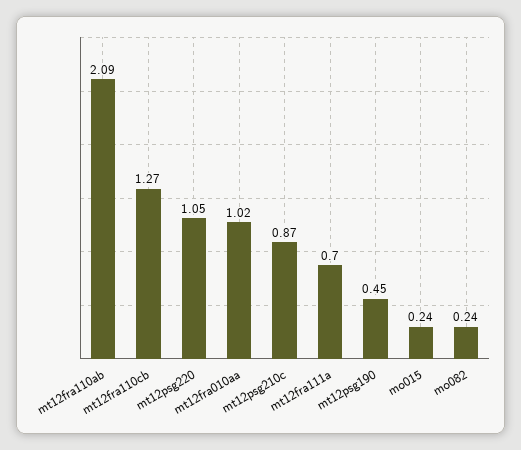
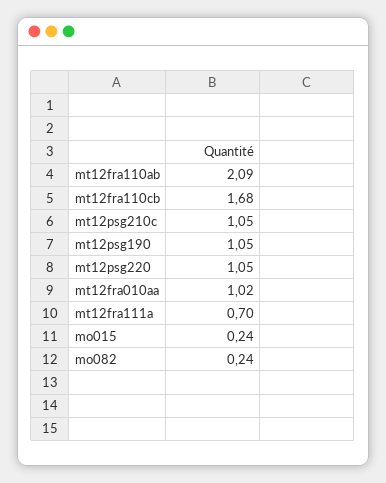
  {
    "mt12fra110ab": 2.09,
-   "mt12fra110cb": 1.27,
+   "mt12fra110cb": 1.68,
    "mt12psg220": 1.05,
    "mt12fra010aa": 1.02,
-   "mt12psg210c": 0.87,
+   "mt12psg210c": 1.05,
    "mt12fra111a": 0.7,
-   "mt12psg190": 0.45,
+   "mt12psg190": 1.05,
    "mo015": 0.24,
    "mo082": 0.24
  }

